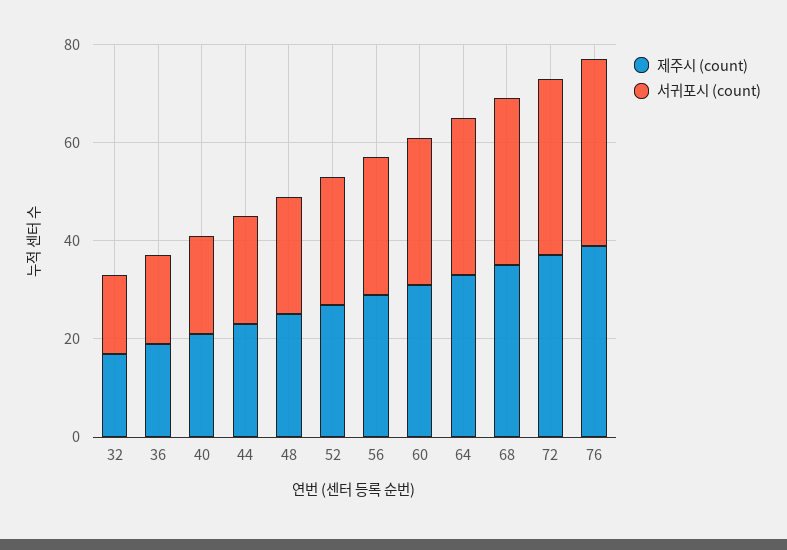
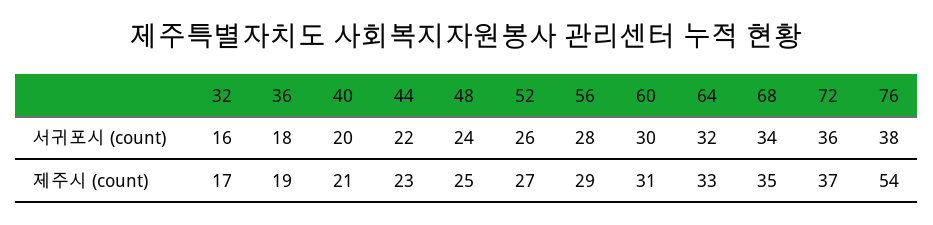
  {
    "제주시 (count)": {
      "32": 17,
      "36": 19,
      "40": 21,
      "44": 23,
      "48": 25,
      "52": 27,
      "56": 29,
      "60": 31,
      "64": 33,
      "68": 35,
      "72": 37,
-     "76": 40
+     "76": 54
    },
    "서귀포시 (count)": {
      "32": 16,
      "36": 18,
      "40": 20,
      "44": 22,
      "48": 24,
      "52": 26,
      "56": 28,
      "60": 30,
      "64": 32,
      "68": 34,
      "72": 36,
      "76": 38
    }
  }

